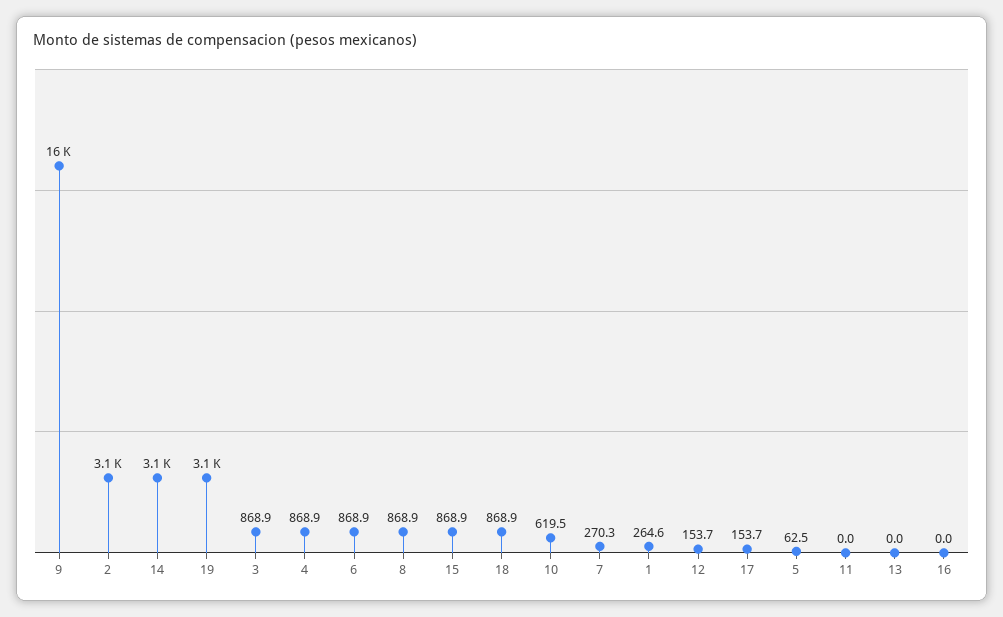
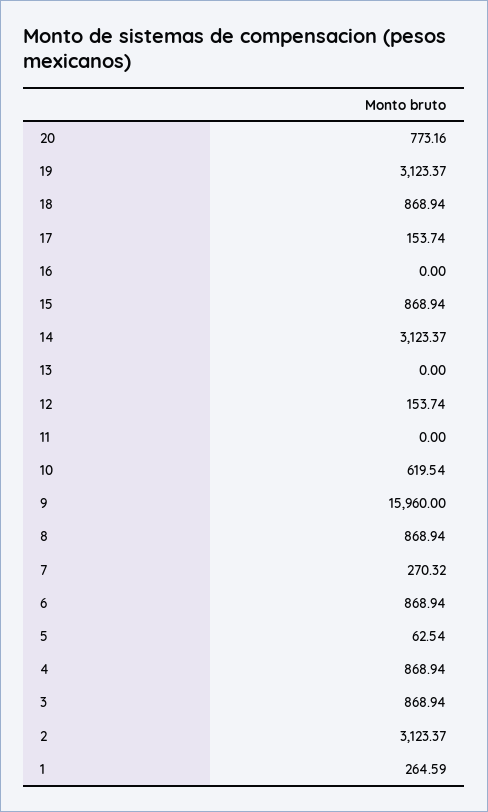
  {
    "9": 15960,
    "2": 3123.37,
    "14": 3123.37,
    "19": 3123.37,
    "3": 868.94,
    "4": 868.94,
    "6": 868.94,
    "8": 868.94,
    "15": 868.94,
    "18": 868.94,
    "10": 619.54,
    "7": 270.32,
    "1": 264.59,
    "12": 153.74,
    "17": 153.74,
    "5": 62.54,
    "11": 0,
    "13": 0,
-   "16": 0
+   "16": 0,
+   "20": 773.16
  }

